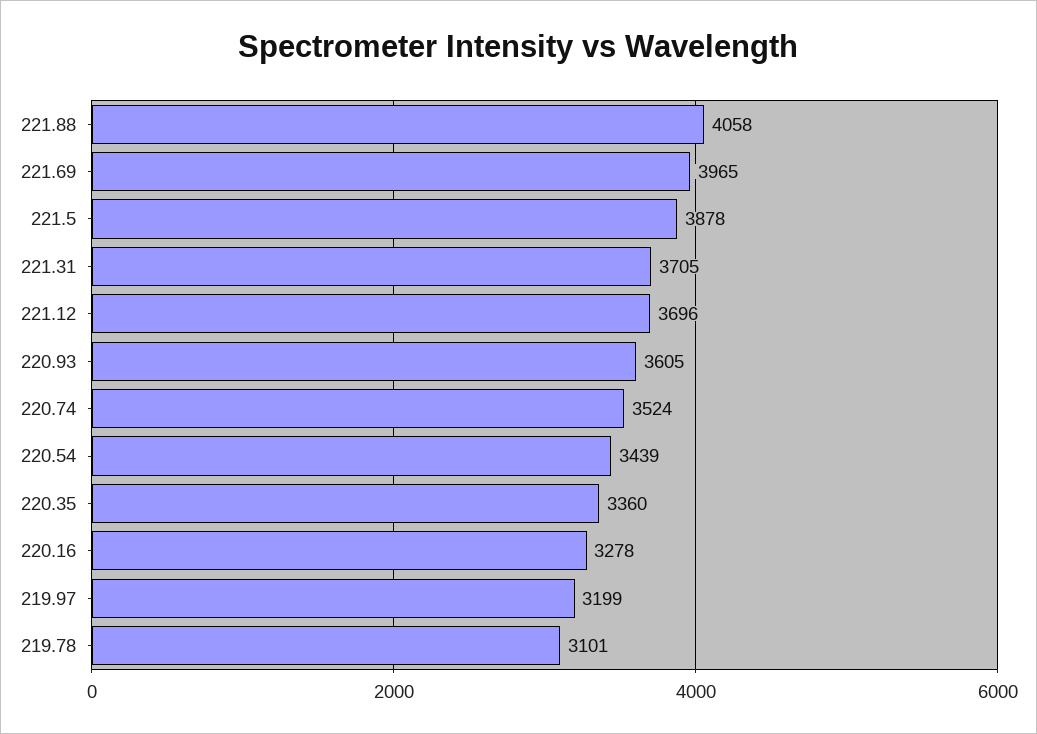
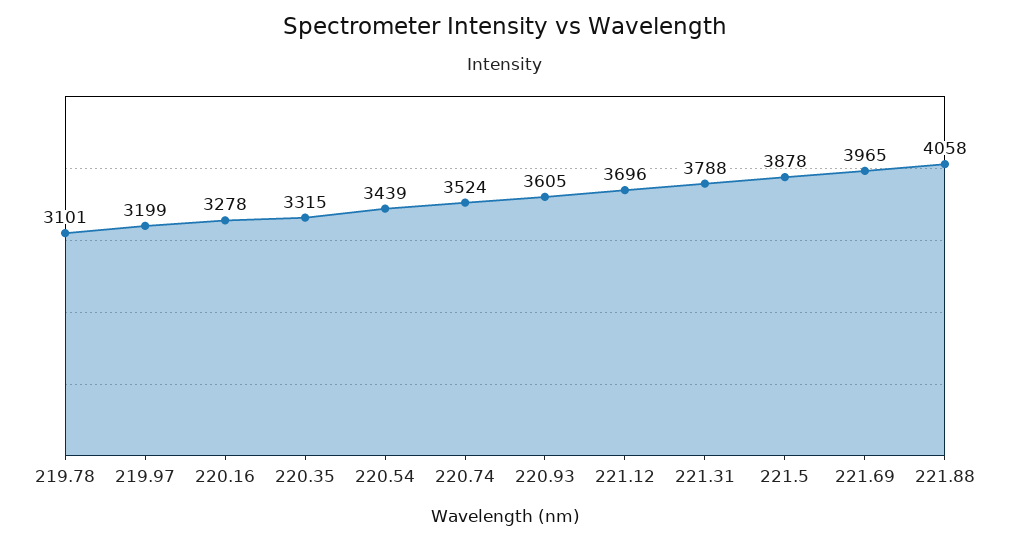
  {
    "221.88": 4058,
    "221.69": 3965,
    "221.5": 3878,
-   "221.31": 3705,
+   "221.31": 3788,
    "221.12": 3696,
    "220.93": 3605,
    "220.74": 3524,
    "220.54": 3439,
-   "220.35": 3360,
+   "220.35": 3315,
    "220.16": 3278,
    "219.97": 3199,
    "219.78": 3101
  }

